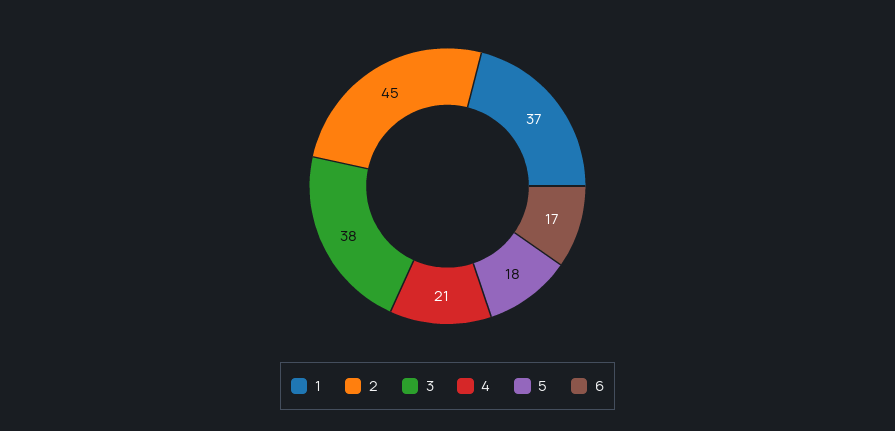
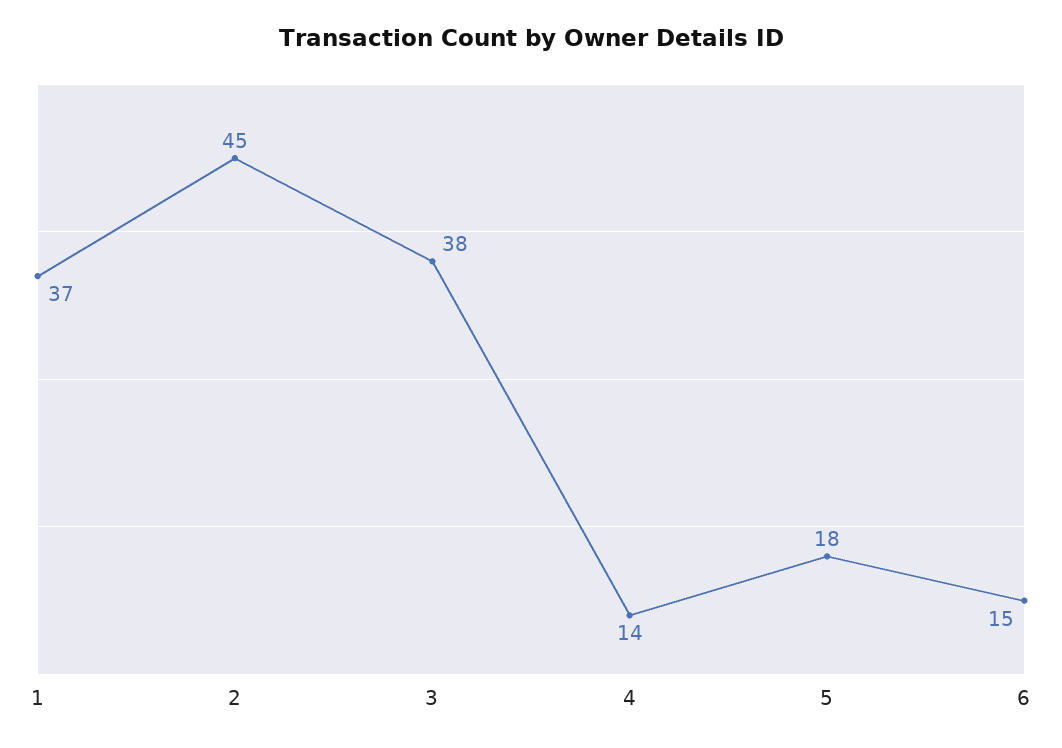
  {
    "1": 37,
    "2": 45,
    "3": 38,
-   "4": 21,
+   "4": 14,
    "5": 18,
-   "6": 17
+   "6": 15
  }

